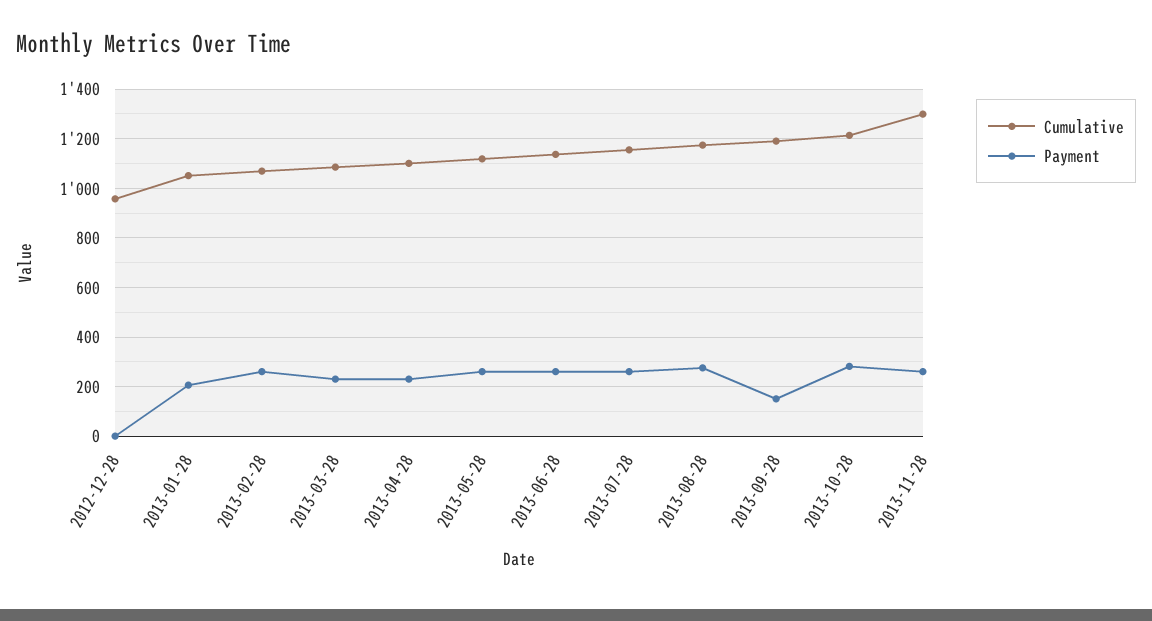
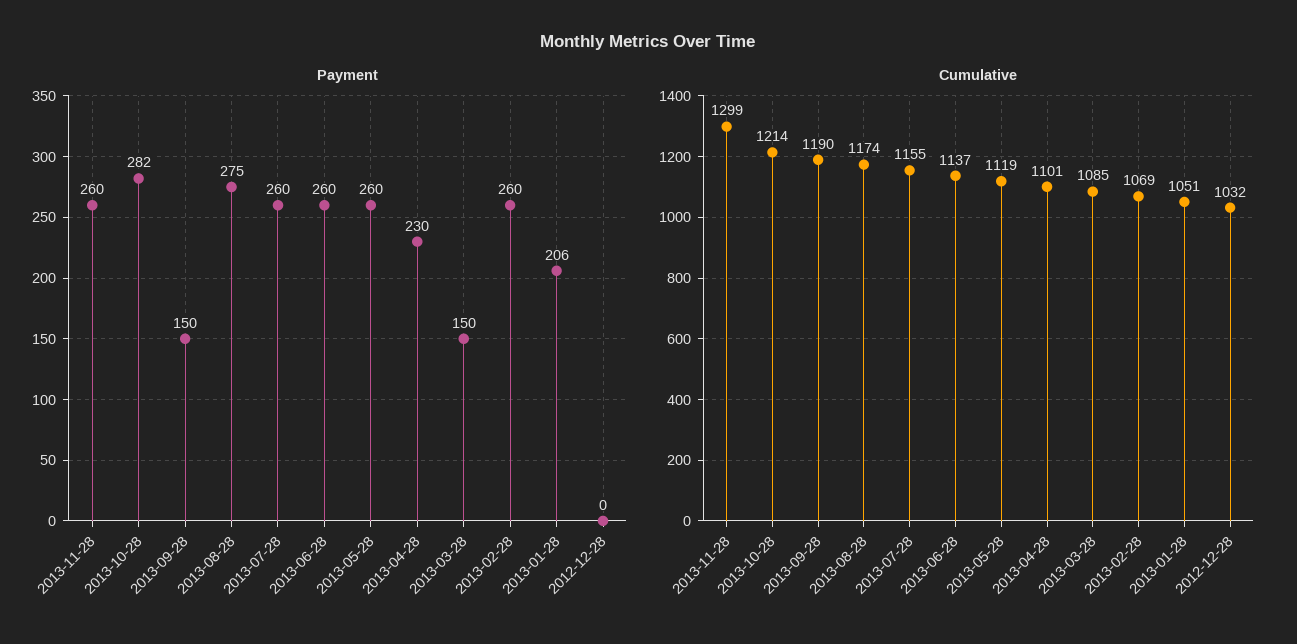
  {
    "Cumulative": {
-     "2012-12-28": 950,
+     "2012-12-28": 1032,
      "2013-01-28": 1051,
      "2013-02-28": 1069,
      "2013-03-28": 1085,
      "2013-04-28": 1101,
      "2013-05-28": 1119,
      "2013-06-28": 1137,
      "2013-07-28": 1155,
      "2013-08-28": 1174,
      "2013-09-28": 1190,
      "2013-10-28": 1214,
      "2013-11-28": 1299
    },
    "Payment": {
      "2012-12-28": 0,
      "2013-01-28": 206,
      "2013-02-28": 260,
-     "2013-03-28": 225,
+     "2013-03-28": 150,
      "2013-04-28": 230,
      "2013-05-28": 260,
      "2013-06-28": 260,
      "2013-07-28": 260,
      "2013-08-28": 275,
      "2013-09-28": 150,
      "2013-10-28": 282,
      "2013-11-28": 260
    }
  }

